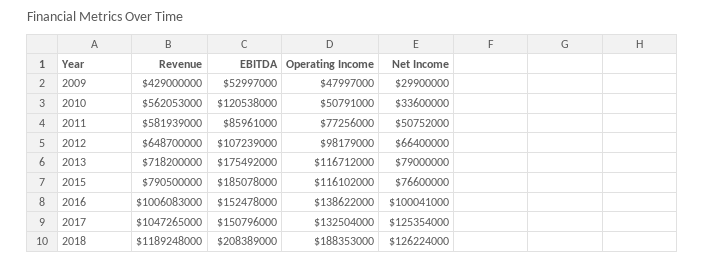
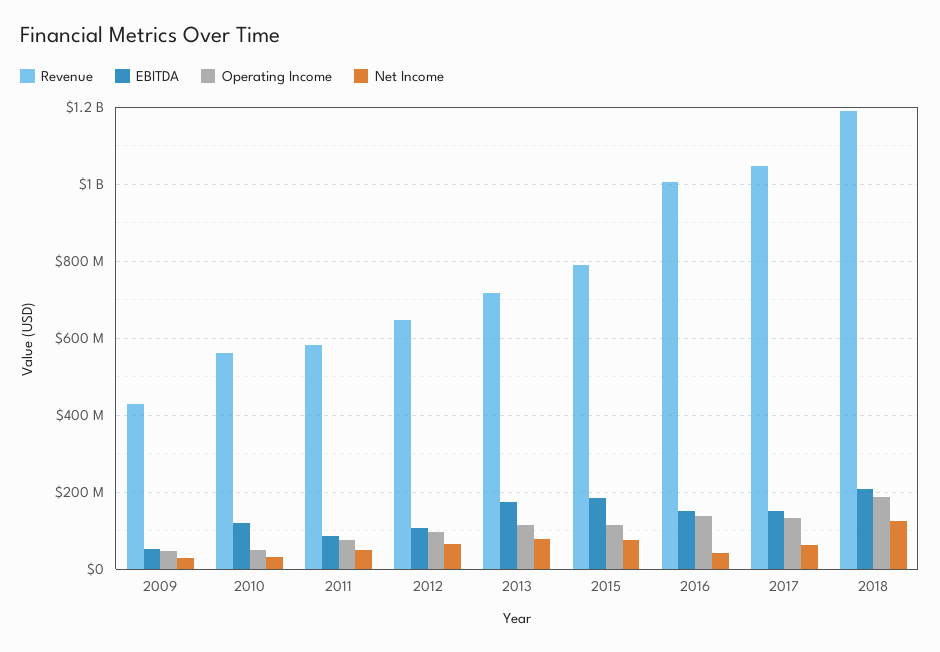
  {
    "Revenue": {
      "2009": 429000000,
      "2010": 562053000,
      "2011": 581939000,
      "2012": 648700000,
      "2013": 718200000,
      "2015": 790500000,
      "2016": 1006083000,
      "2017": 1047265000,
      "2018": 1189248000
    },
    "EBITDA": {
      "2009": 52997000,
      "2010": 120538000,
      "2011": 85961000,
      "2012": 107239000,
      "2013": 175492000,
      "2015": 185078000,
      "2016": 152478000,
      "2017": 150796000,
      "2018": 208389000
    },
    "Operating Income": {
      "2009": 47997000,
      "2010": 50791000,
      "2011": 77256000,
      "2012": 98179000,
      "2013": 116712000,
      "2015": 116102000,
      "2016": 138622000,
      "2017": 132504000,
      "2018": 188353000
    },
    "Net Income": {
      "2009": 29900000,
      "2010": 33600000,
      "2011": 50752000,
      "2012": 66400000,
      "2013": 79000000,
      "2015": 76600000,
-     "2016": 100041000,
+     "2016": 40000000,
-     "2017": 125354000,
+     "2017": 60000000,
      "2018": 126224000
    }
  }

